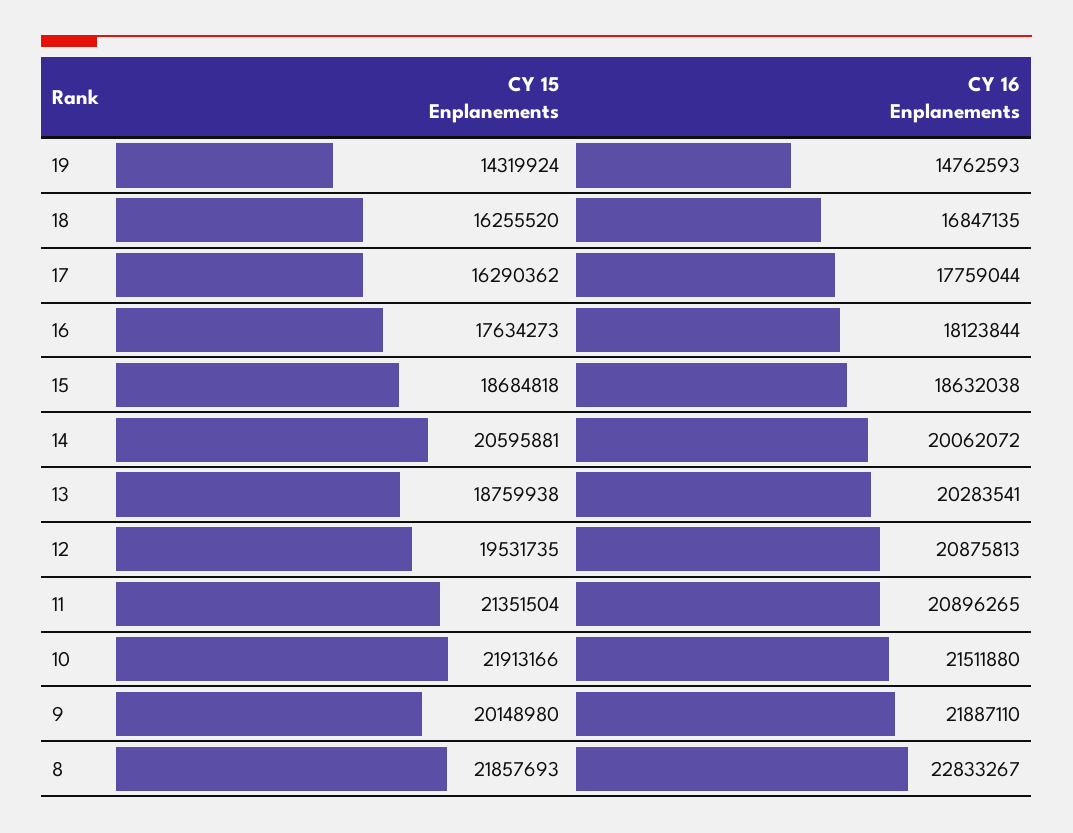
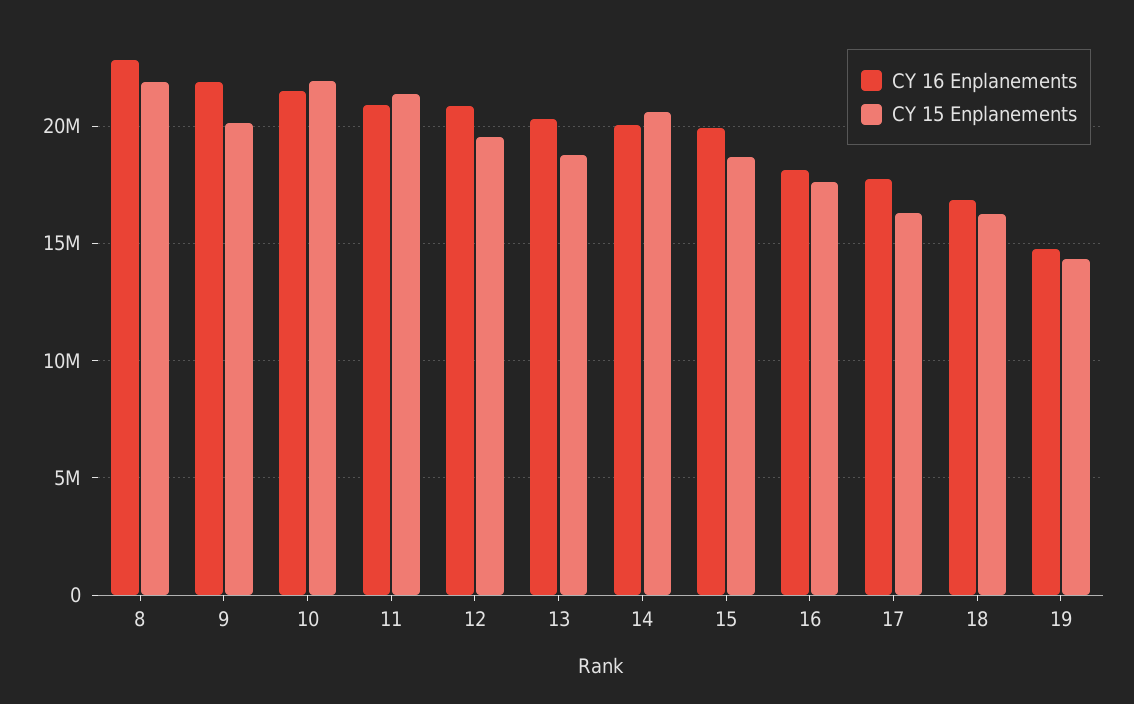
  {
    "CY 15 Enplanements": {
      "19": 14319924,
      "18": 16255520,
      "17": 16290362,
      "16": 17634273,
      "15": 18684818,
      "14": 20595881,
      "13": 18759938,
      "12": 19531735,
      "11": 21351504,
      "10": 21913166,
      "9": 20148980,
      "8": 21857693
    },
    "CY 16 Enplanements": {
      "19": 14762593,
      "18": 16847135,
      "17": 17759044,
      "16": 18123844,
-     "15": 18632038,
+     "15": 20000000,
      "14": 20062072,
      "13": 20283541,
      "12": 20875813,
      "11": 20896265,
      "10": 21511880,
      "9": 21887110,
      "8": 22833267
    }
  }

